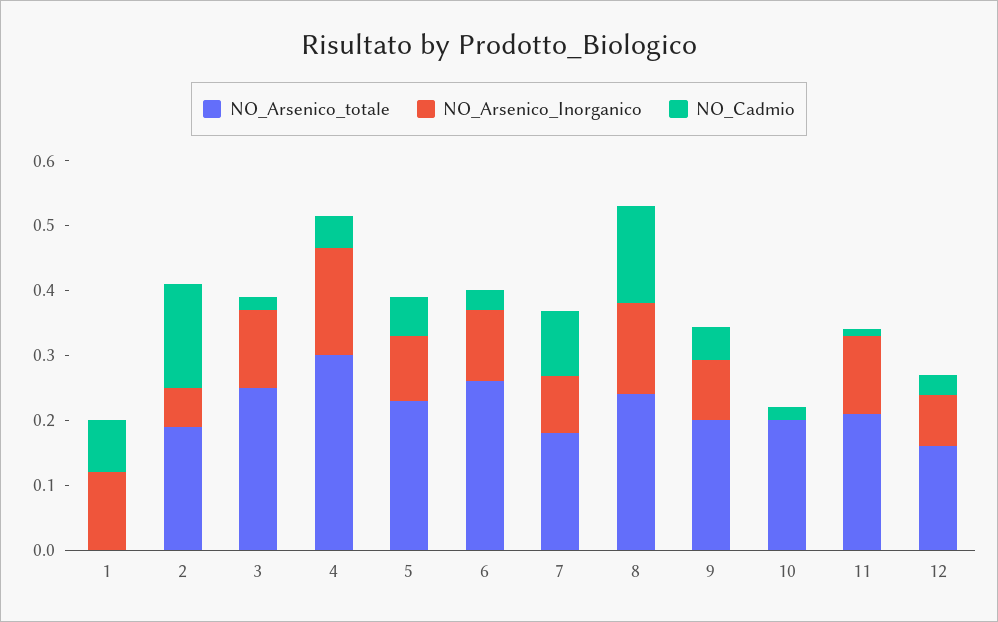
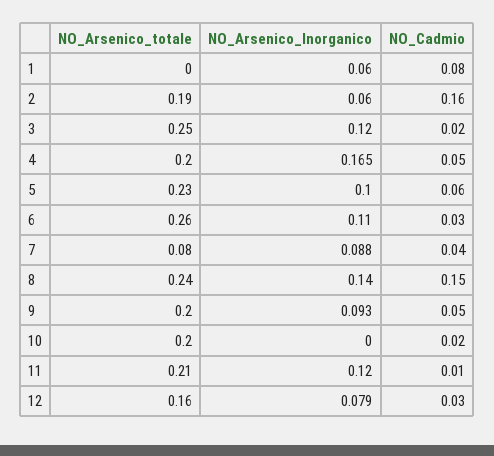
  {
    "NO_Arsenico_totale": {
      "1": 0,
      "2": 0.19,
      "3": 0.25,
-     "4": 0.3,
+     "4": 0.2,
      "5": 0.23,
      "6": 0.26,
-     "7": 0.18,
+     "7": 0.08,
      "8": 0.24,
      "9": 0.2,
      "10": 0.2,
      "11": 0.21,
      "12": 0.16
    },
    "NO_Arsenico_Inorganico": {
-     "1": 0.12,
+     "1": 0.06,
      "2": 0.06,
      "3": 0.12,
      "4": 0.165,
      "5": 0.1,
      "6": 0.11,
      "7": 0.088,
      "8": 0.14,
      "9": 0.093,
      "10": 0,
      "11": 0.12,
      "12": 0.079
    },
    "NO_Cadmio": {
      "1": 0.08,
      "2": 0.16,
      "3": 0.02,
      "4": 0.05,
      "5": 0.06,
      "6": 0.03,
-     "7": 0.1,
+     "7": 0.04,
      "8": 0.15,
      "9": 0.05,
      "10": 0.02,
      "11": 0.01,
      "12": 0.03
    }
  }

